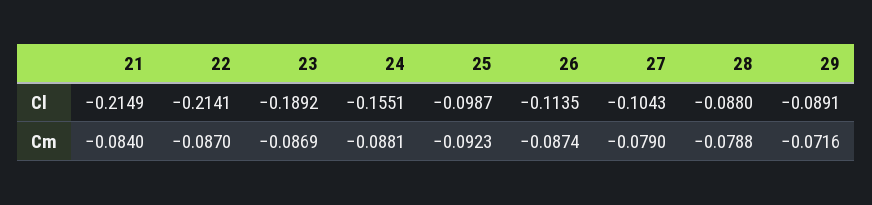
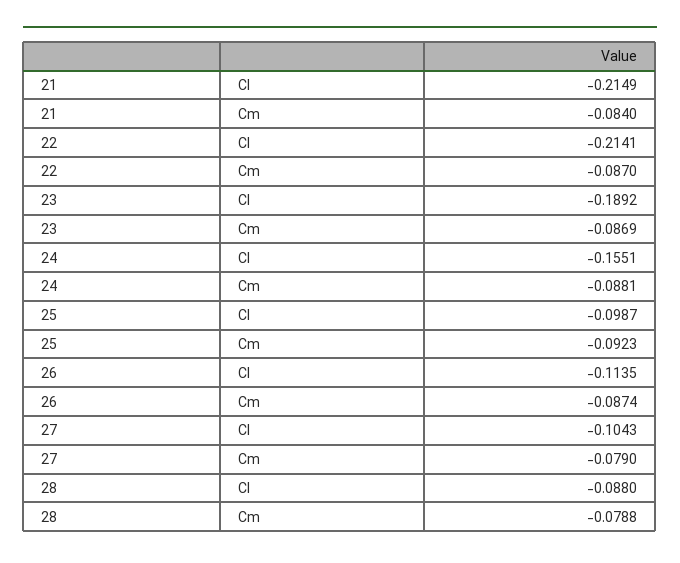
  {
    "21": {
      "Cl": -0.2149,
      "Cm": -0.084
    },
    "22": {
      "Cl": -0.2141,
      "Cm": -0.087
    },
    "23": {
      "Cl": -0.1892,
      "Cm": -0.0869
    },
    "24": {
      "Cl": -0.1551,
      "Cm": -0.0881
    },
    "25": {
      "Cl": -0.0987,
      "Cm": -0.0923
    },
    "26": {
      "Cl": -0.1135,
      "Cm": -0.0874
    },
    "27": {
      "Cl": -0.1043,
      "Cm": -0.079
    },
    "28": {
      "Cl": -0.088,
      "Cm": -0.0788
-   },
+   }
-   "29": {
-     "Cl": -0.0891,
-     "Cm": -0.0716
-   }
  }

